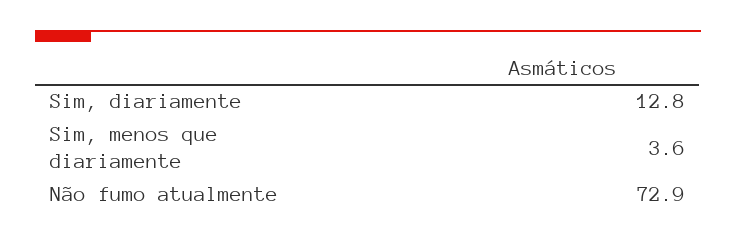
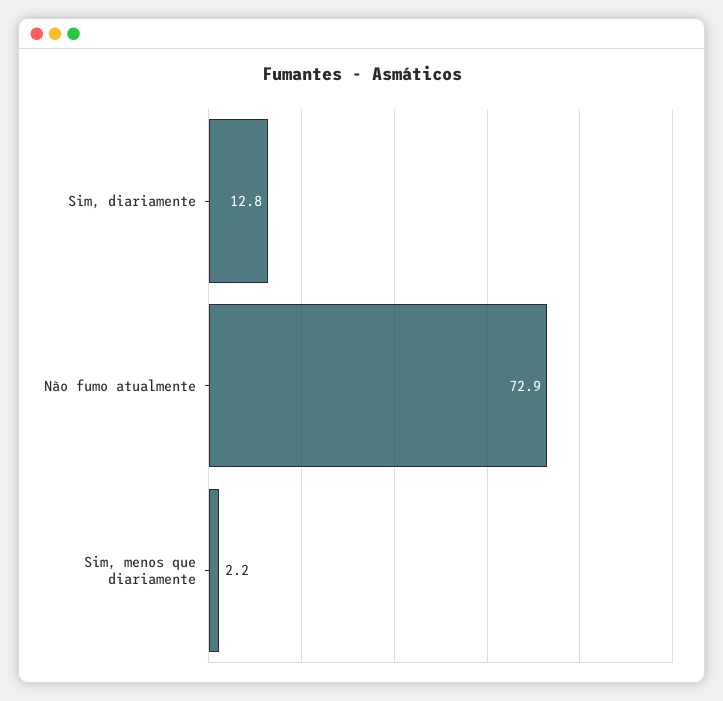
  {
    "Sim, diariamente": 12.8,
-   "Sim, menos que diariamente": 3.6,
+   "Sim, menos que diariamente": 2.2,
    "Não fumo atualmente": 72.9
  }

